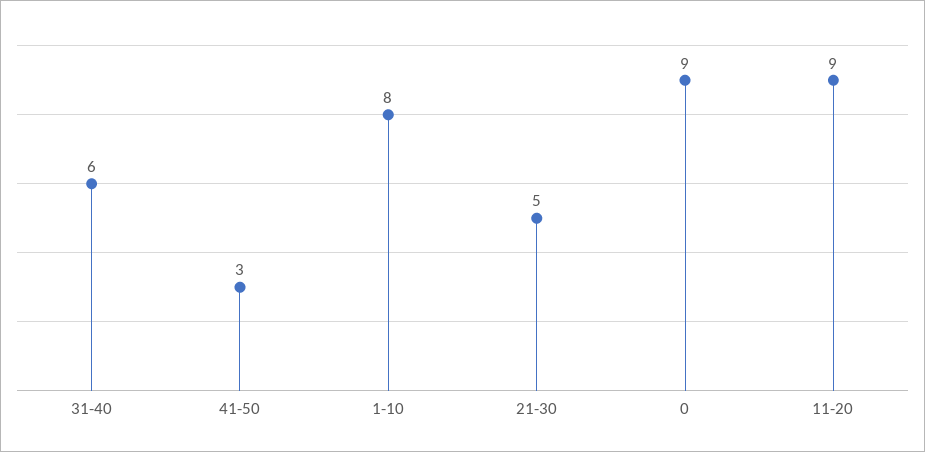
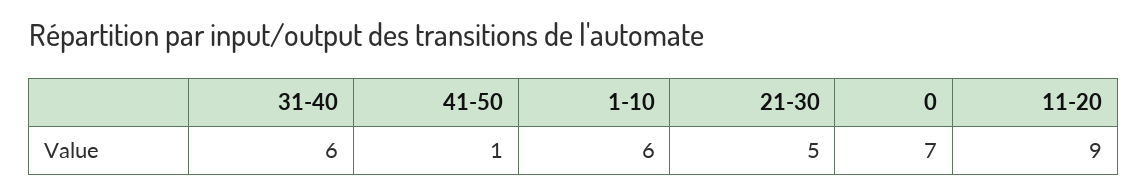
  {
    "31-40": 6,
-   "41-50": 3,
+   "41-50": 1,
-   "1-10": 8,
+   "1-10": 6,
    "21-30": 5,
-   "0": 9,
+   "0": 7,
    "11-20": 9
  }

